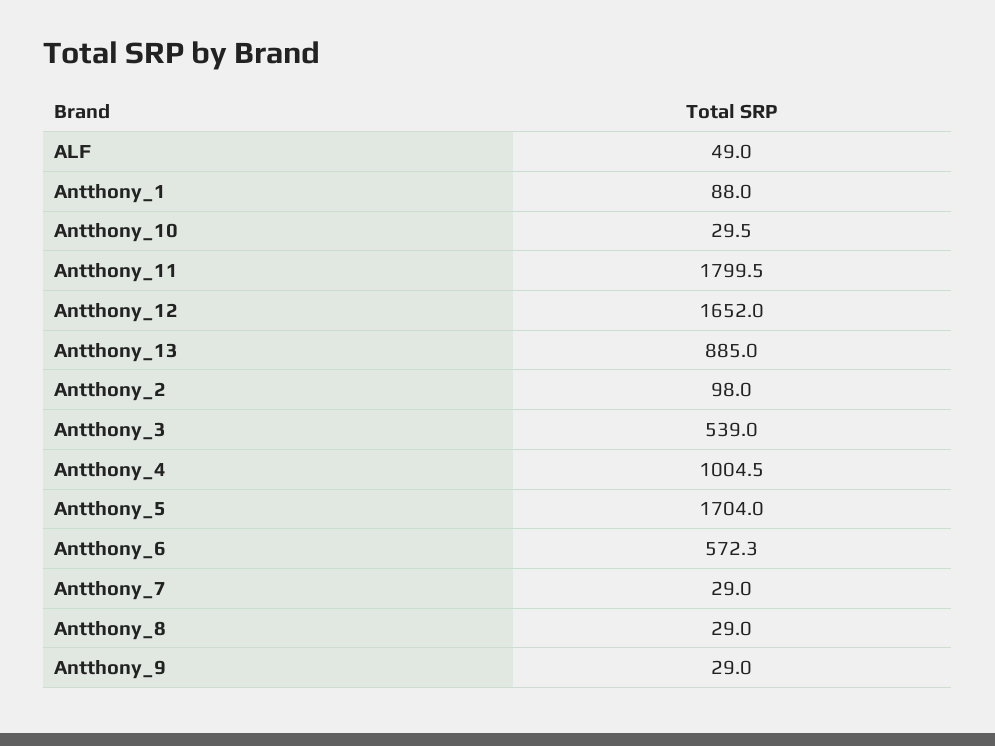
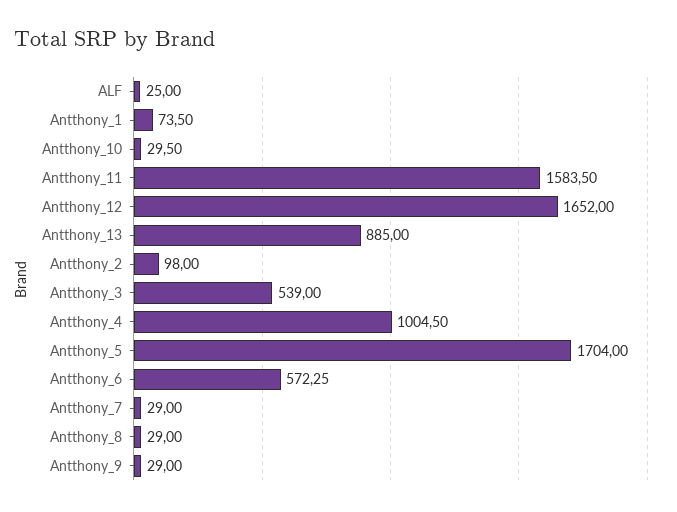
  {
-   "ALF": 49,
+   "ALF": 25,
-   "Antthony_1": 88,
+   "Antthony_1": 73.5,
    "Antthony_10": 29.5,
-   "Antthony_11": 1799.5,
+   "Antthony_11": 1583.5,
    "Antthony_12": 1652,
    "Antthony_13": 885,
    "Antthony_2": 98,
    "Antthony_3": 539,
    "Antthony_4": 1004.5,
    "Antthony_5": 1704,
    "Antthony_6": 572.25,
    "Antthony_7": 29,
    "Antthony_8": 29,
    "Antthony_9": 29
  }

